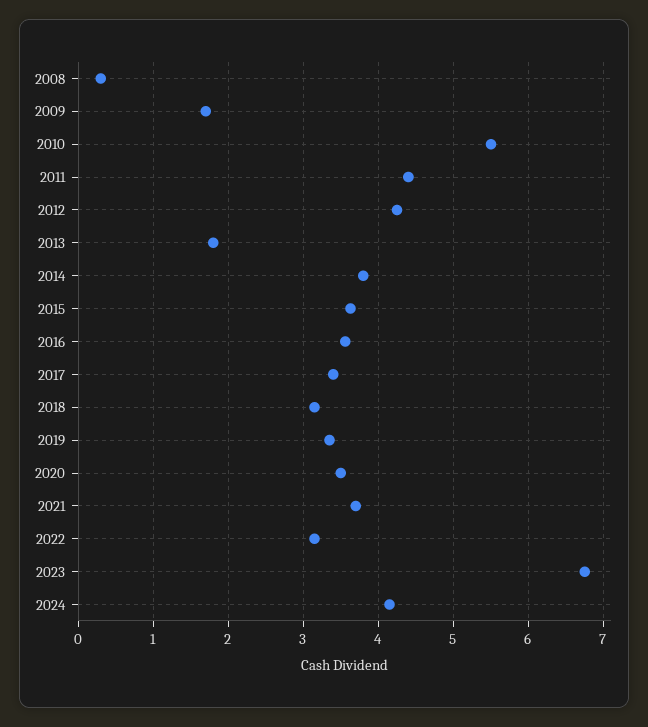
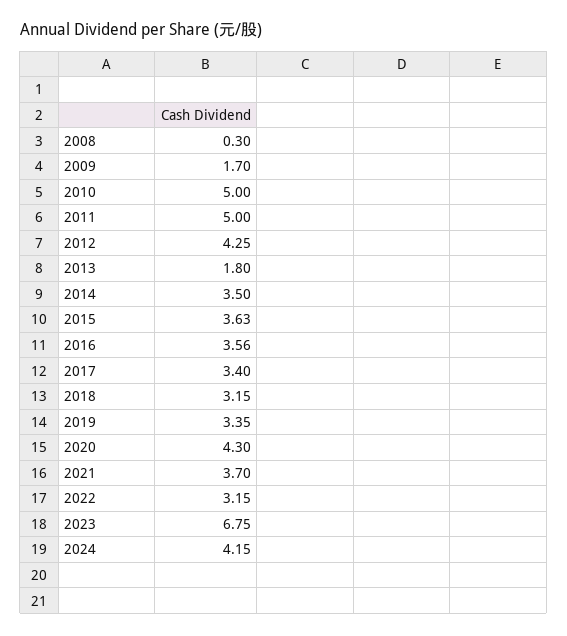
  {
    "2008": 0.3,
    "2009": 1.7,
-   "2010": 5.5,
+   "2010": 5,
-   "2011": 4.4,
+   "2011": 5,
    "2012": 4.25,
    "2013": 1.8,
-   "2014": 3.8,
+   "2014": 3.5,
    "2015": 3.63,
    "2016": 3.56,
    "2017": 3.4,
    "2018": 3.15,
    "2019": 3.35,
-   "2020": 3.5,
+   "2020": 4.3,
    "2021": 3.7,
    "2022": 3.15,
    "2023": 6.75,
    "2024": 4.15
  }

